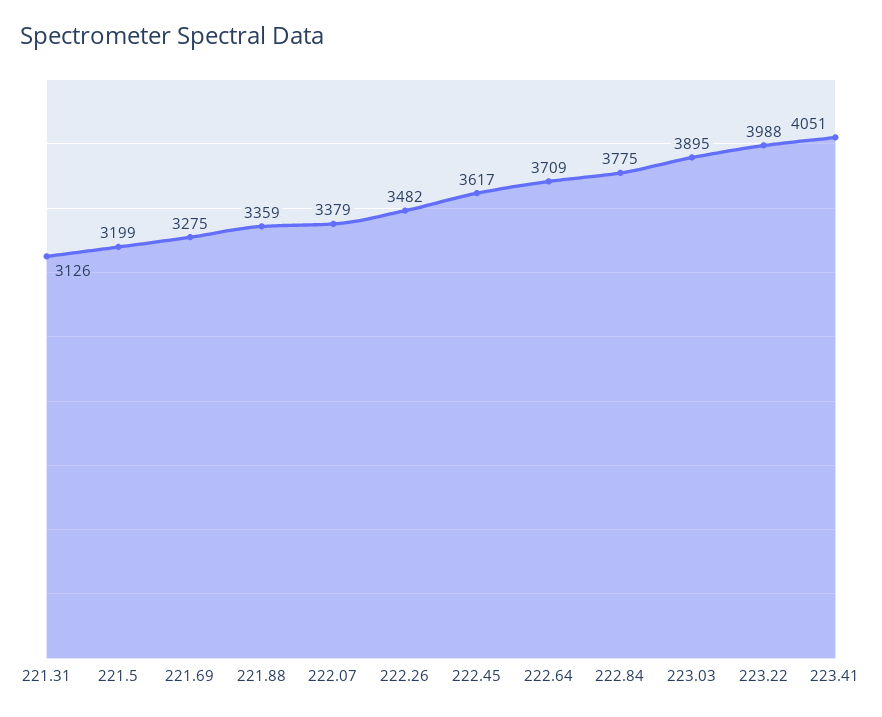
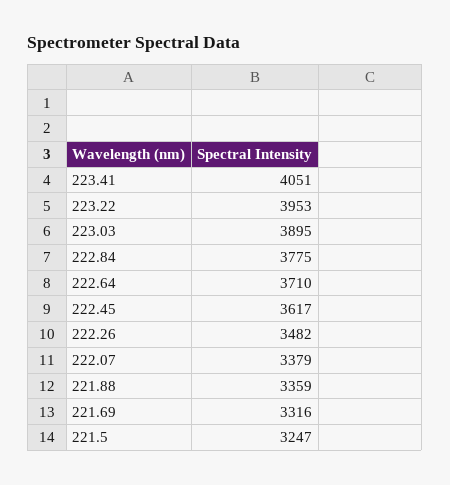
  {
-   "221.31": 3126,
-   "221.5": 3199,
+   "221.5": 3247,
-   "221.69": 3275,
+   "221.69": 3316,
    "221.88": 3359,
    "222.07": 3379,
    "222.26": 3482,
    "222.45": 3617,
-   "222.64": 3709,
+   "222.64": 3710,
    "222.84": 3775,
    "223.03": 3895,
-   "223.22": 3988,
+   "223.22": 3953,
    "223.41": 4051
  }

